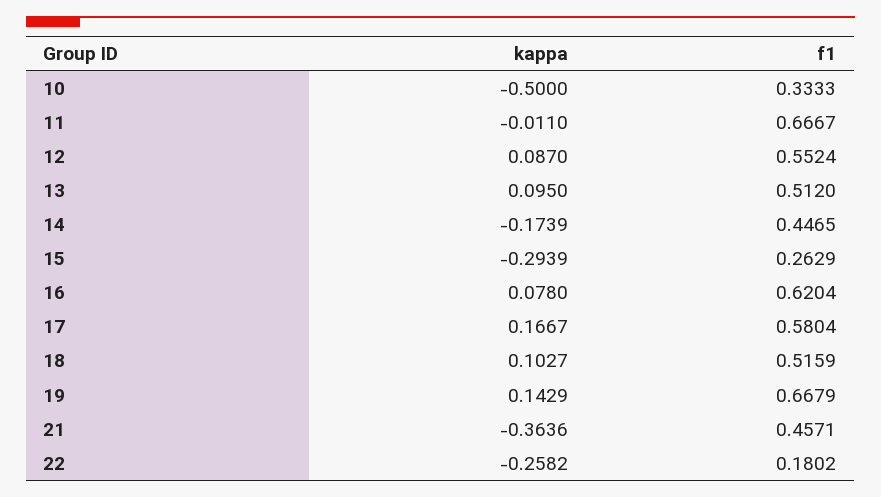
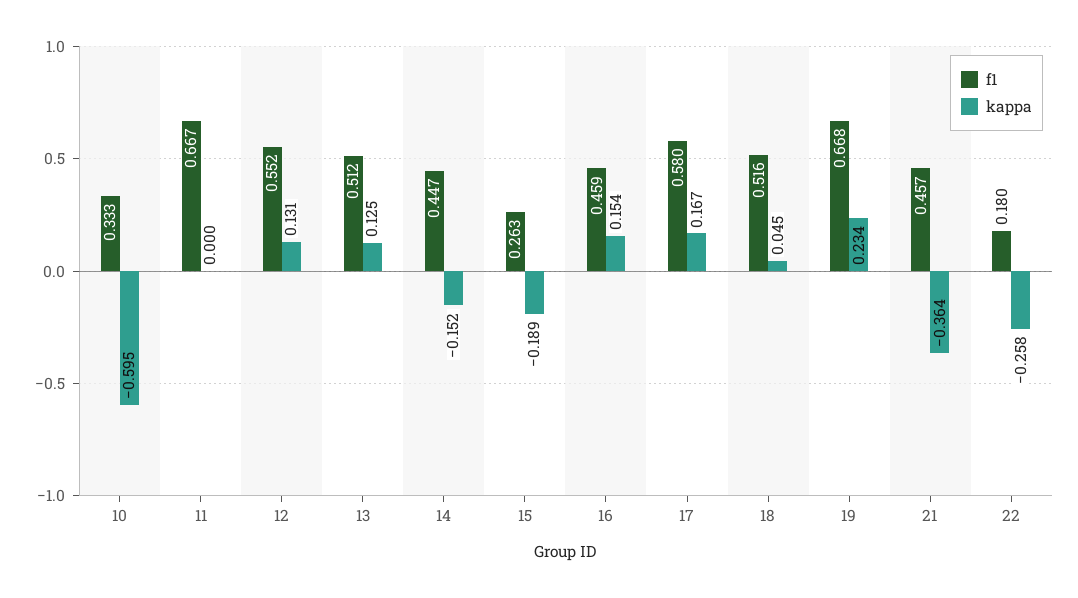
  {
    "kappa": {
-     "10": -0.5,
+     "10": -0.595,
-     "11": -0.011,
+     "11": 0,
-     "12": 0.087,
+     "12": 0.131,
-     "13": 0.095,
+     "13": 0.125,
-     "14": -0.1739,
+     "14": -0.152,
-     "15": -0.2939,
+     "15": -0.189,
-     "16": 0.078,
+     "16": 0.154,
      "17": 0.1667,
-     "18": 0.1027,
+     "18": 0.045,
-     "19": 0.1429,
+     "19": 0.234,
      "21": -0.3636,
      "22": -0.2582
    },
    "f1": {
      "10": 0.3333,
      "11": 0.6667,
      "12": 0.5524,
      "13": 0.512,
      "14": 0.4465,
      "15": 0.2629,
-     "16": 0.6204,
+     "16": 0.459,
      "17": 0.5804,
      "18": 0.5159,
      "19": 0.6679,
      "21": 0.4571,
      "22": 0.1802
    }
  }

